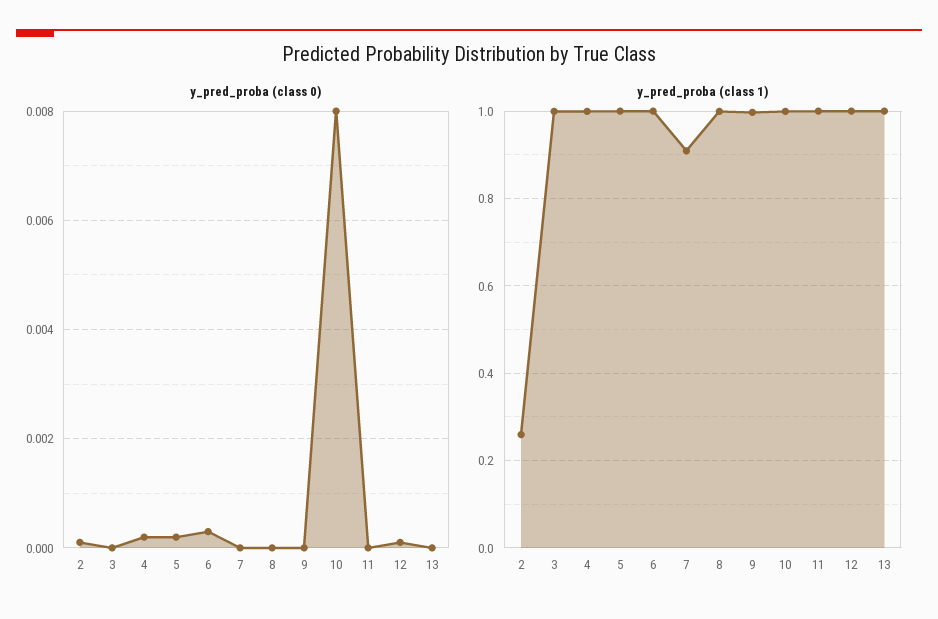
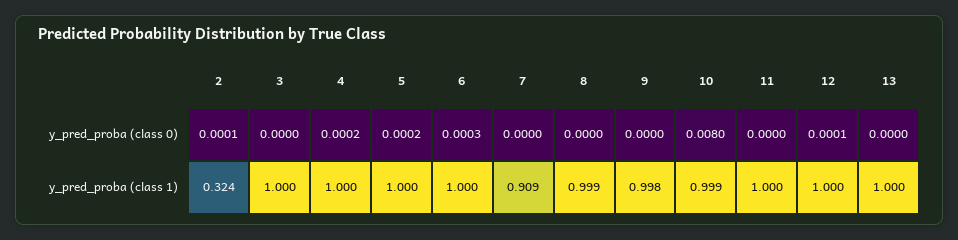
  {
    "y_pred_proba (class 0)": {
      "2": 0.0001,
      "3": 0,
      "4": 0.0002,
      "5": 0.0002,
      "6": 0.0003,
      "7": 0,
      "8": 0,
      "9": 0,
      "10": 0.008,
      "11": 0,
      "12": 0.0001,
      "13": 0
    },
    "y_pred_proba (class 1)": {
-     "2": 0.26,
+     "2": 0.324,
      "3": 1,
      "4": 1,
      "5": 1,
      "6": 1,
      "7": 0.909,
      "8": 0.999,
      "9": 0.998,
      "10": 0.999,
      "11": 1,
      "12": 1,
      "13": 1
    }
  }

